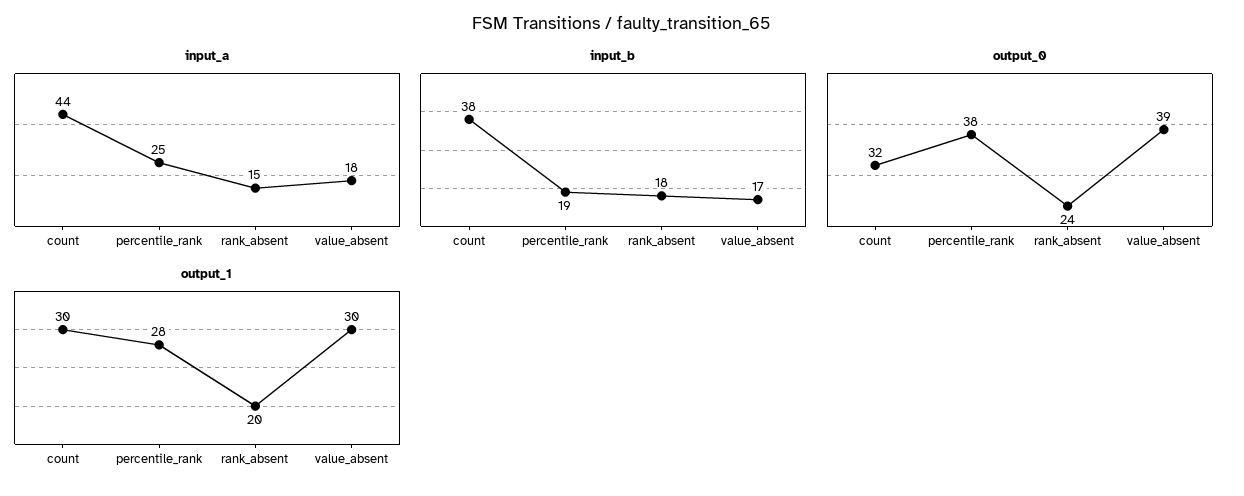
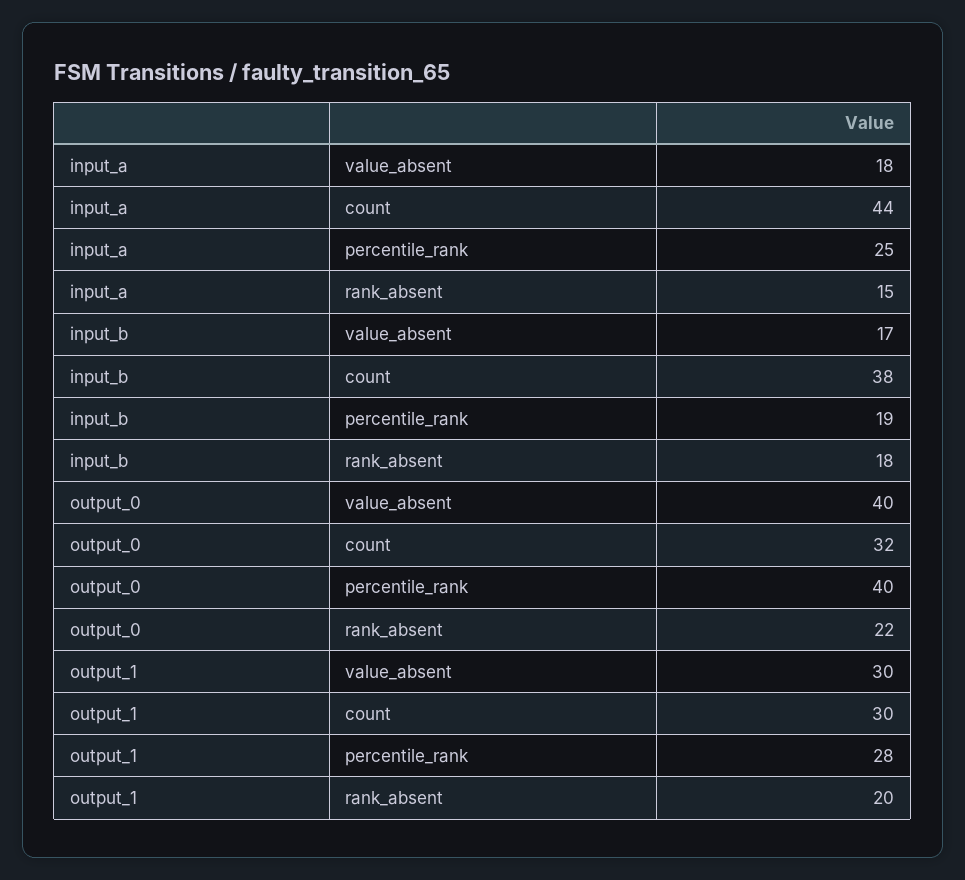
  {
    "input_a": {
      "count": 44,
      "percentile_rank": 25,
      "rank_absent": 15,
      "value_absent": 18
    },
    "input_b": {
      "count": 38,
      "percentile_rank": 19,
      "rank_absent": 18,
      "value_absent": 17
    },
    "output_0": {
      "count": 32,
-     "percentile_rank": 38,
+     "percentile_rank": 40,
-     "rank_absent": 24,
+     "rank_absent": 22,
-     "value_absent": 39
+     "value_absent": 40
    },
    "output_1": {
      "count": 30,
      "percentile_rank": 28,
      "rank_absent": 20,
      "value_absent": 30
    }
  }

